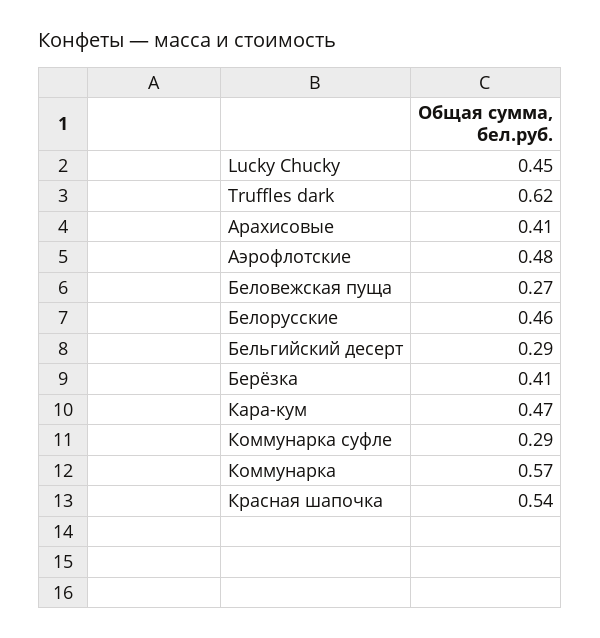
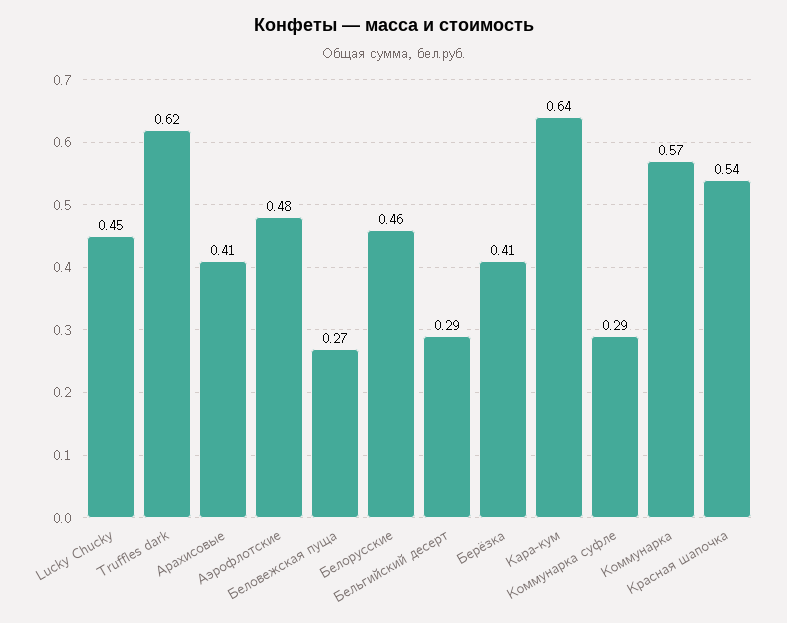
  {
    "Lucky Chucky": 0.45,
    "Truffles dark": 0.62,
    "Арахисовые": 0.41,
    "Аэрофлотские": 0.48,
    "Беловежская пуща": 0.27,
    "Белорусские": 0.46,
    "Бельгийский десерт": 0.29,
    "Берёзка": 0.41,
-   "Кара-кум": 0.47,
+   "Кара-кум": 0.64,
    "Коммунарка суфле": 0.29,
    "Коммунарка": 0.57,
    "Красная шапочка": 0.54
  }

